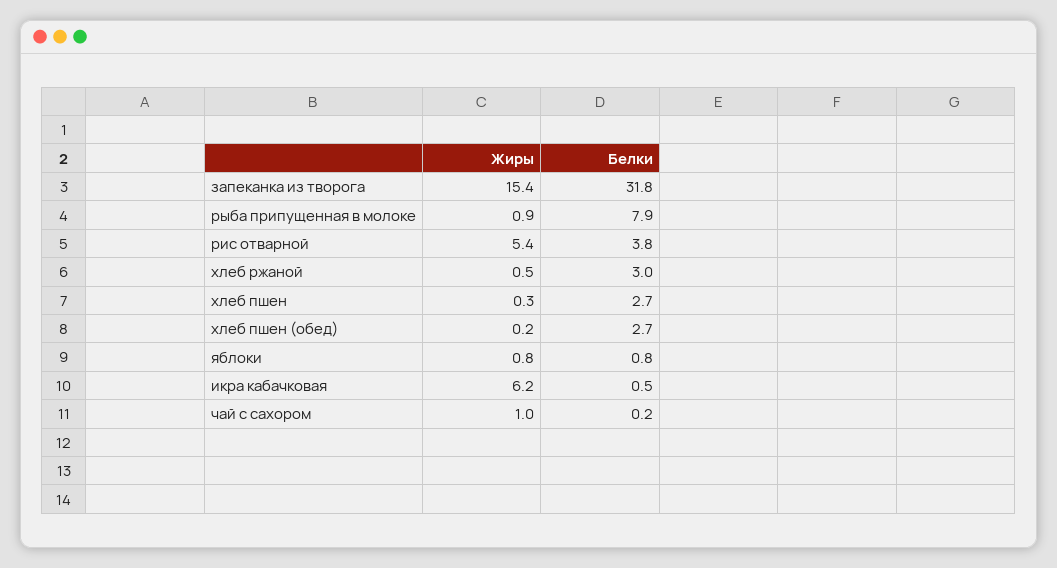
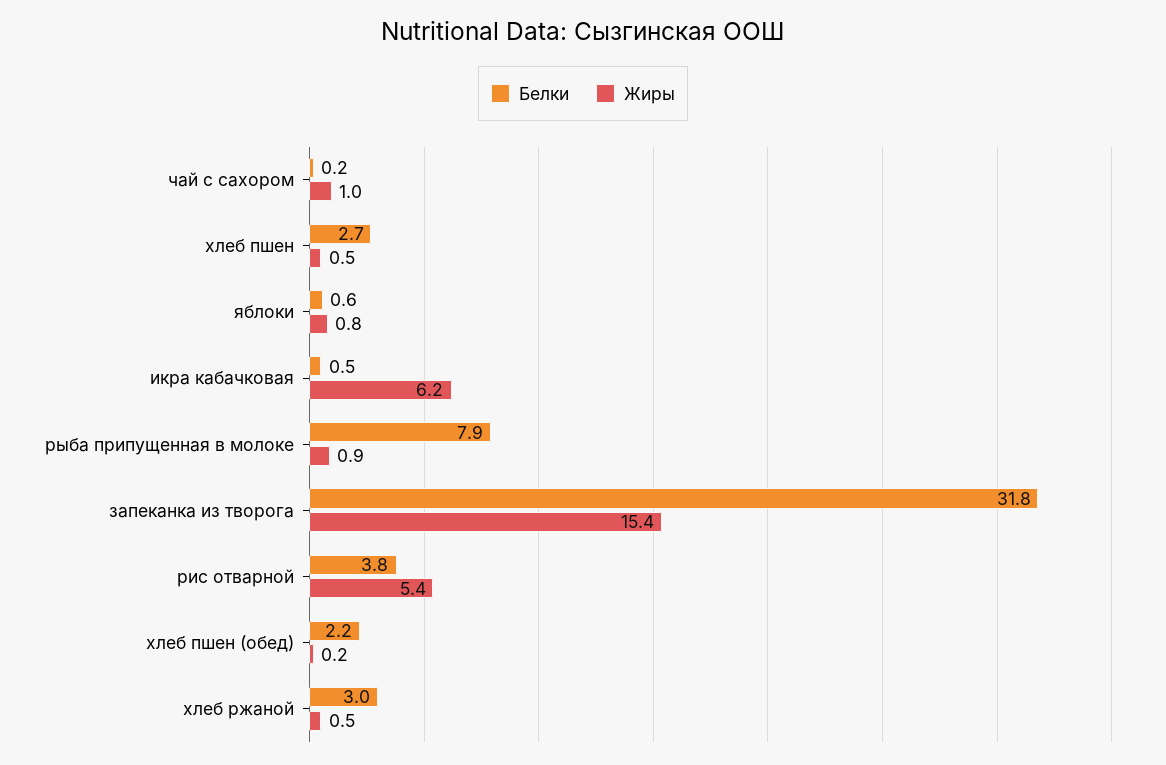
  {
    "Жиры": {
      "запеканка из творога": 15.4,
      "рыба припущенная в молоке": 0.9,
      "рис отварной": 5.4,
      "хлеб ржаной": 0.5,
-     "хлеб пшен": 0.3,
+     "хлеб пшен": 0.5,
      "хлеб пшен (обед)": 0.2,
      "яблоки": 0.8,
      "икра кабачковая": 6.2,
      "чай с сахором": 1
    },
    "Белки": {
      "запеканка из творога": 31.8,
      "рыба припущенная в молоке": 7.9,
      "рис отварной": 3.8,
      "хлеб ржаной": 3,
      "хлеб пшен": 2.7,
-     "хлеб пшен (обед)": 2.7,
+     "хлеб пшен (обед)": 2.2,
-     "яблоки": 0.8,
+     "яблоки": 0.6,
      "икра кабачковая": 0.5,
      "чай с сахором": 0.2
    }
  }

